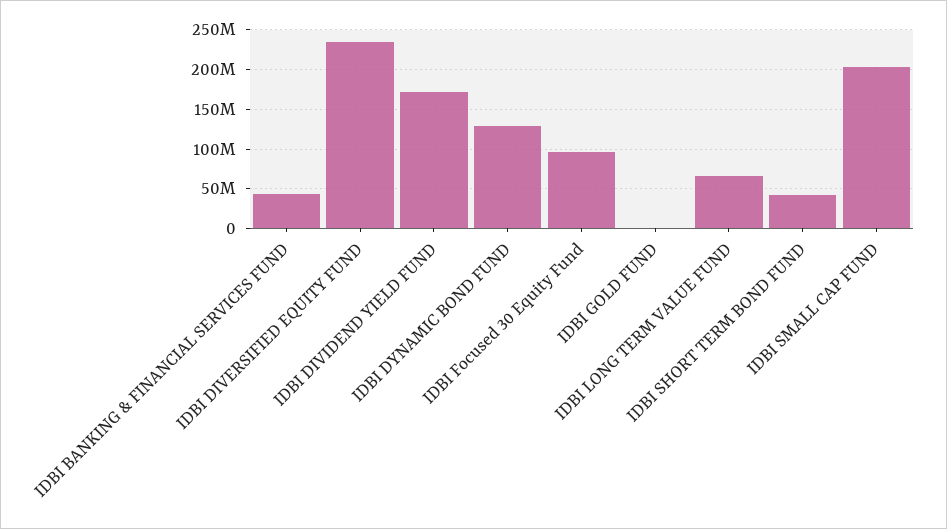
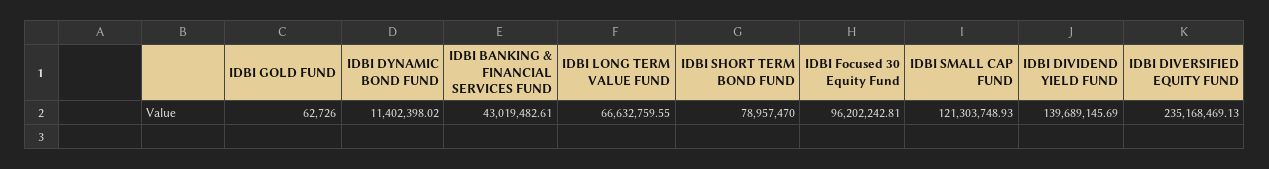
  {
    "IDBI BANKING & FINANCIAL SERVICES FUND": 43019482.61,
    "IDBI DIVERSIFIED EQUITY FUND": 235168469.13,
-   "IDBI DIVIDEND YIELD FUND": 170000000,
+   "IDBI DIVIDEND YIELD FUND": 139689145.69,
-   "IDBI DYNAMIC BOND FUND": 130000000,
+   "IDBI DYNAMIC BOND FUND": 11402398.02,
    "IDBI Focused 30 Equity Fund": 96202242.81,
    "IDBI GOLD FUND": 62726,
    "IDBI LONG TERM VALUE FUND": 66632759.55,
-   "IDBI SHORT TERM BOND FUND": 40000000,
+   "IDBI SHORT TERM BOND FUND": 78957470,
-   "IDBI SMALL CAP FUND": 200000000
+   "IDBI SMALL CAP FUND": 121303748.93
  }

